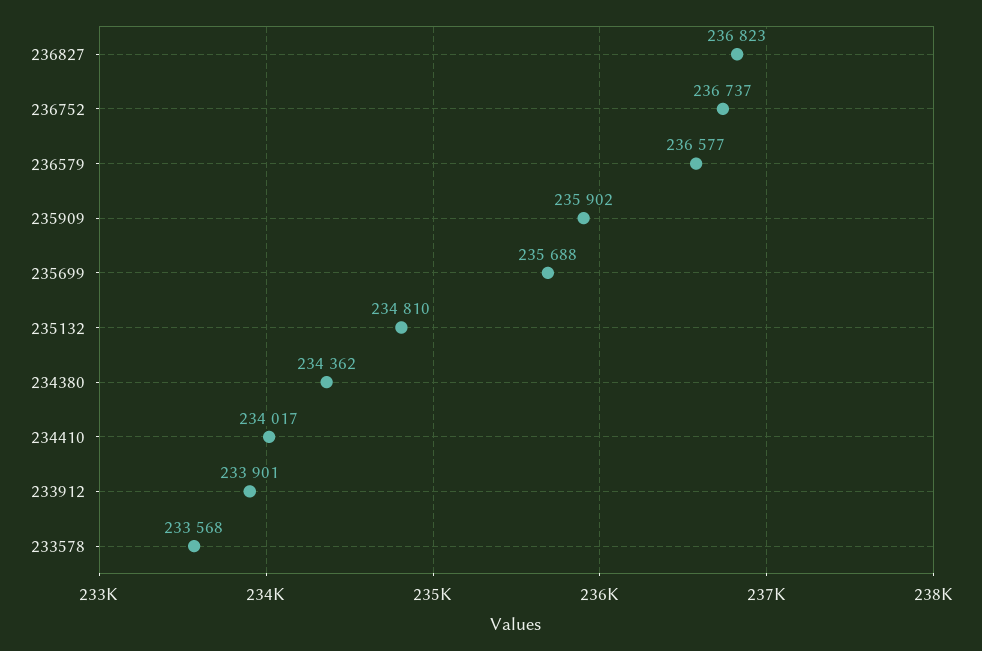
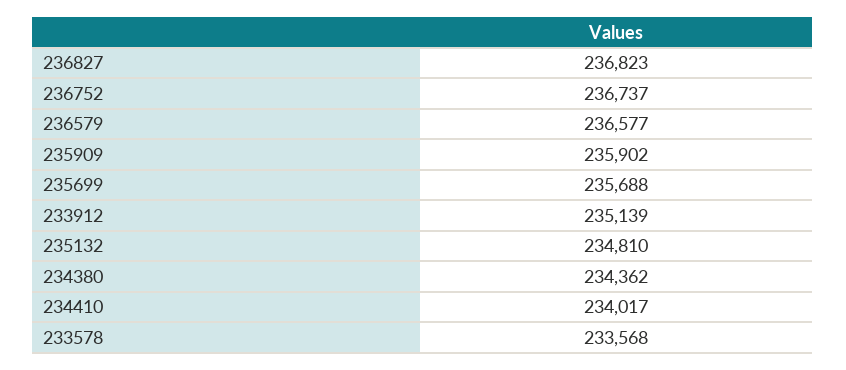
  {
    "236827": 236823,
    "236752": 236737,
    "236579": 236577,
    "235909": 235902,
    "235699": 235688,
    "235132": 234810,
    "234380": 234362,
    "234410": 234017,
-   "233912": 233901,
+   "233912": 235139,
    "233578": 233568
  }

